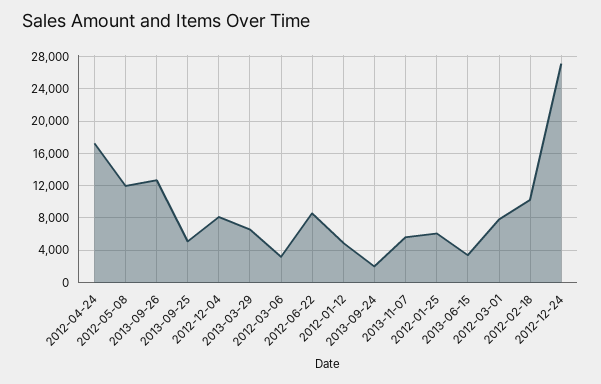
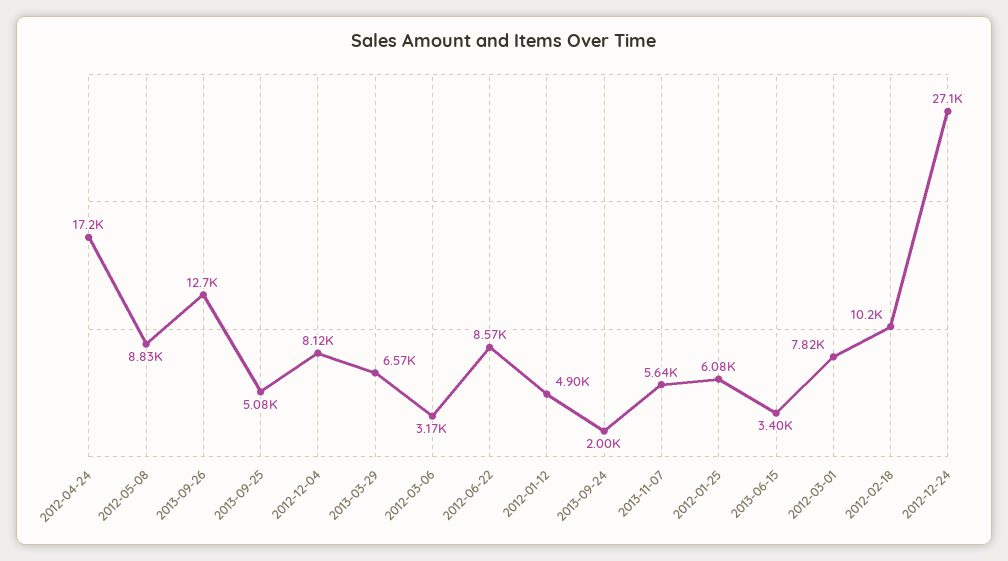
  {
    "2012-04-24": 17200,
-   "2012-05-08": 12000,
+   "2012-05-08": 8830,
    "2013-09-26": 12700,
    "2013-09-25": 5080,
    "2012-12-04": 8120,
    "2013-03-29": 6570,
    "2012-03-06": 3170,
    "2012-06-22": 8570,
    "2012-01-12": 4900,
    "2013-09-24": 2000,
    "2013-11-07": 5640,
    "2012-01-25": 6080,
    "2013-06-15": 3400,
    "2012-03-01": 7820,
    "2012-02-18": 10200,
    "2012-12-24": 27100
  }

